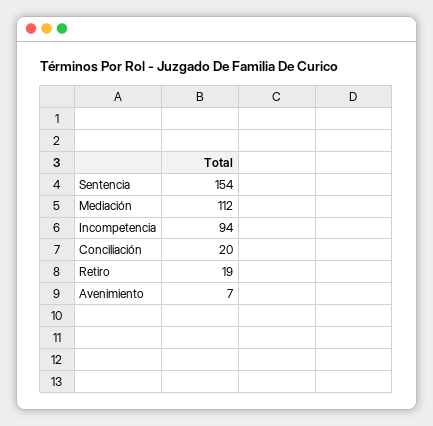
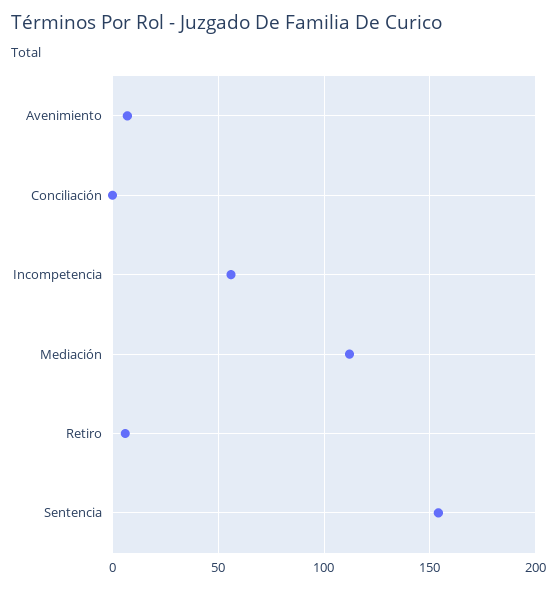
  {
    "Sentencia": 154,
    "Mediación": 112,
-   "Incompetencia": 94,
+   "Incompetencia": 55,
-   "Conciliación": 20,
+   "Conciliación": 0,
-   "Retiro": 19,
+   "Retiro": 5,
    "Avenimiento": 7
  }

